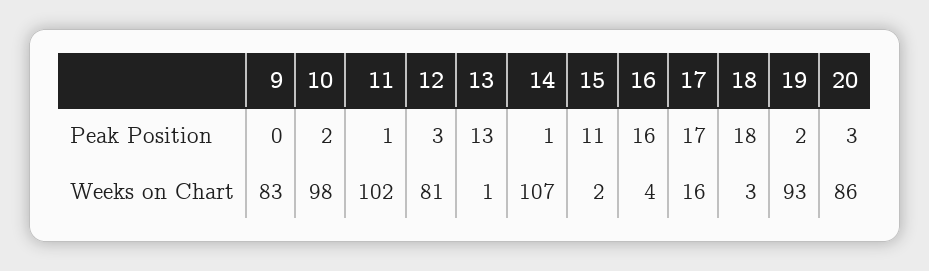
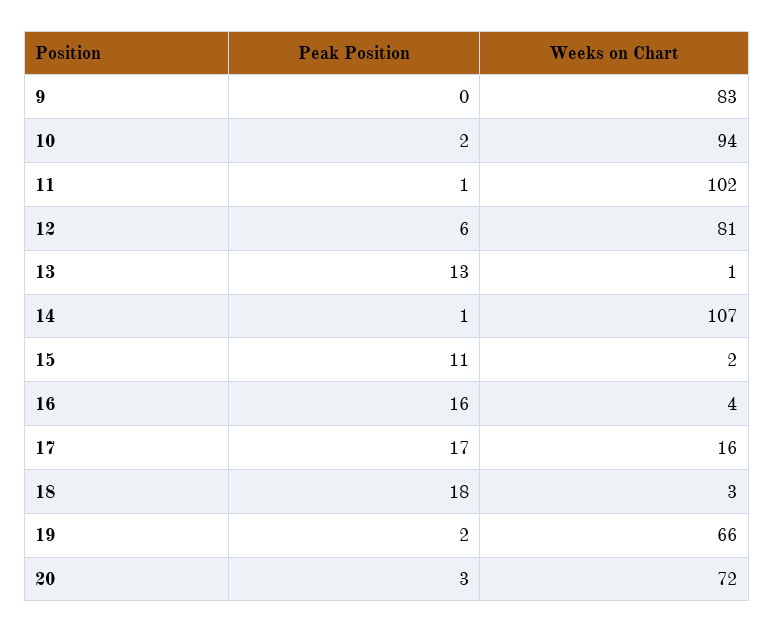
  {
    "9": {
      "Peak Position": 0,
      "Weeks on Chart": 83
    },
    "10": {
      "Peak Position": 2,
-     "Weeks on Chart": 98
+     "Weeks on Chart": 94
    },
    "11": {
      "Peak Position": 1,
      "Weeks on Chart": 102
    },
    "12": {
-     "Peak Position": 3,
+     "Peak Position": 6,
      "Weeks on Chart": 81
    },
    "13": {
      "Peak Position": 13,
      "Weeks on Chart": 1
    },
    "14": {
      "Peak Position": 1,
      "Weeks on Chart": 107
    },
    "15": {
      "Peak Position": 11,
      "Weeks on Chart": 2
    },
    "16": {
      "Peak Position": 16,
      "Weeks on Chart": 4
    },
    "17": {
      "Peak Position": 17,
      "Weeks on Chart": 16
    },
    "18": {
      "Peak Position": 18,
      "Weeks on Chart": 3
    },
    "19": {
      "Peak Position": 2,
-     "Weeks on Chart": 93
+     "Weeks on Chart": 66
    },
    "20": {
      "Peak Position": 3,
-     "Weeks on Chart": 86
+     "Weeks on Chart": 72
    }
  }

